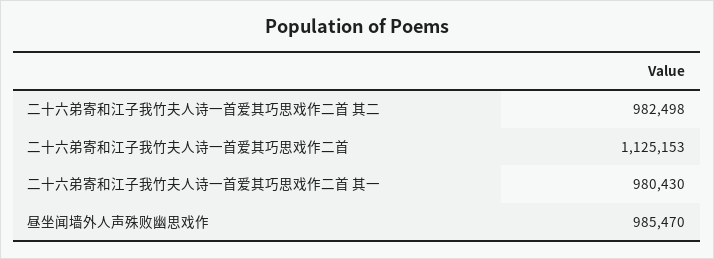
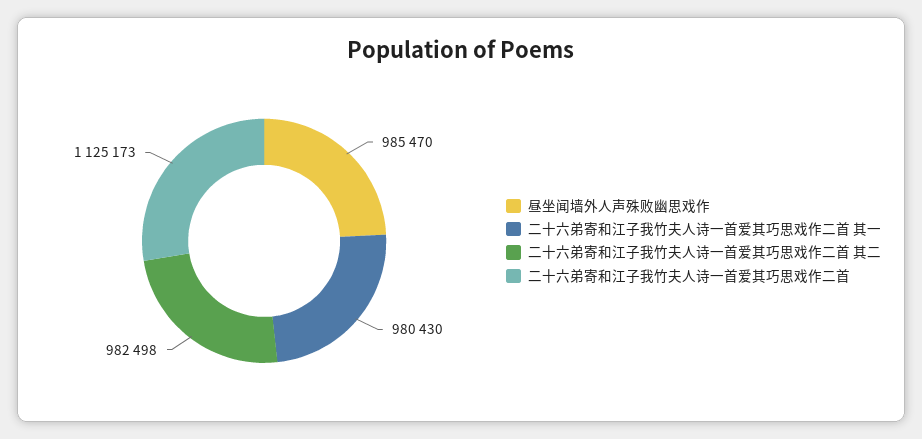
  {
    "二十六弟寄和江子我竹夫人诗一首爱其巧思戏作二首 其二": 982498,
-   "二十六弟寄和江子我竹夫人诗一首爱其巧思戏作二首": 1125153,
+   "二十六弟寄和江子我竹夫人诗一首爱其巧思戏作二首": 1125173,
    "二十六弟寄和江子我竹夫人诗一首爱其巧思戏作二首 其一": 980430,
    "昼坐闻墙外人声殊败幽思戏作": 985470
  }

